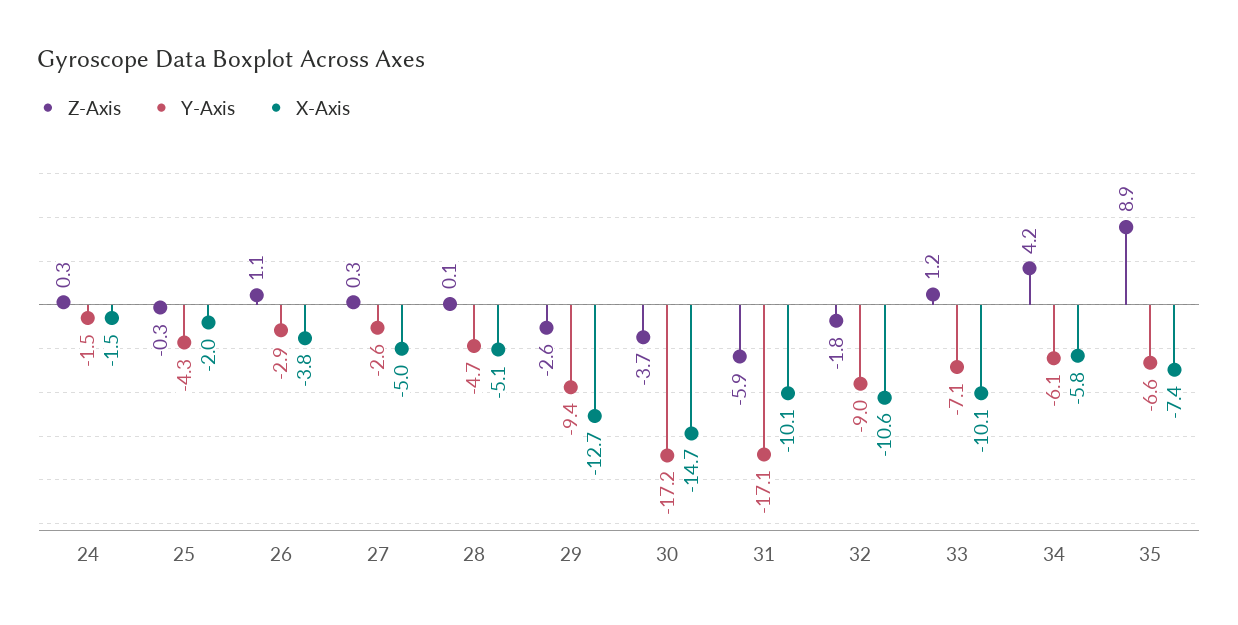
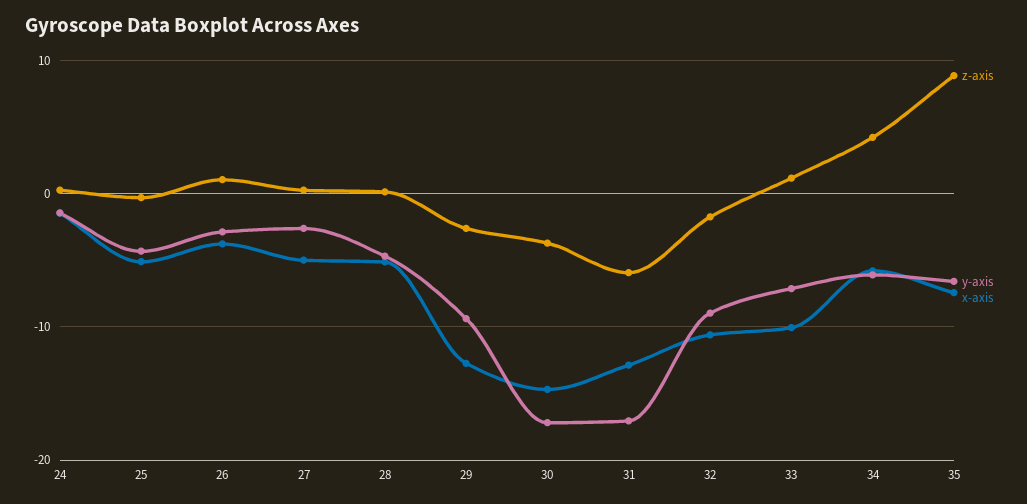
  {
    "Z-Axis": {
      "24": 0.3,
      "25": -0.3,
      "26": 1.1,
      "27": 0.3,
      "28": 0.1,
      "29": -2.6,
      "30": -3.7,
      "31": -5.9,
      "32": -1.8,
      "33": 1.2,
      "34": 4.2,
      "35": 8.9
    },
    "Y-Axis": {
      "24": -1.5,
      "25": -4.3,
      "26": -2.9,
      "27": -2.6,
      "28": -4.7,
      "29": -9.4,
      "30": -17.2,
      "31": -17.1,
      "32": -9,
      "33": -7.1,
      "34": -6.1,
      "35": -6.6
    },
    "X-Axis": {
      "24": -1.5,
-     "25": -2,
+     "25": -5,
      "26": -3.8,
      "27": -5,
      "28": -5.1,
      "29": -12.7,
      "30": -14.7,
-     "31": -10.1,
+     "31": -13,
      "32": -10.6,
      "33": -10.1,
      "34": -5.8,
      "35": -7.4
    }
  }

